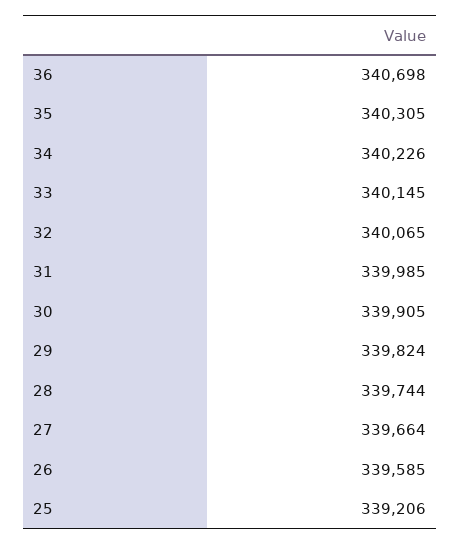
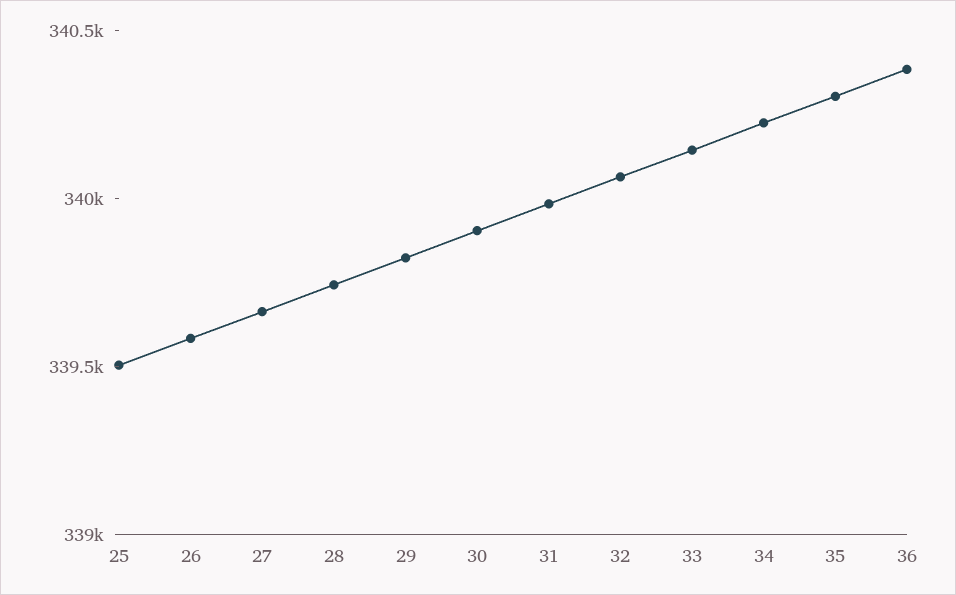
  {
-   "36": 340698,
+   "36": 340400,
    "35": 340305,
    "34": 340226,
    "33": 340145,
    "32": 340065,
    "31": 339985,
    "30": 339905,
    "29": 339824,
    "28": 339744,
    "27": 339664,
    "26": 339585,
-   "25": 339206
+   "25": 339500
  }

